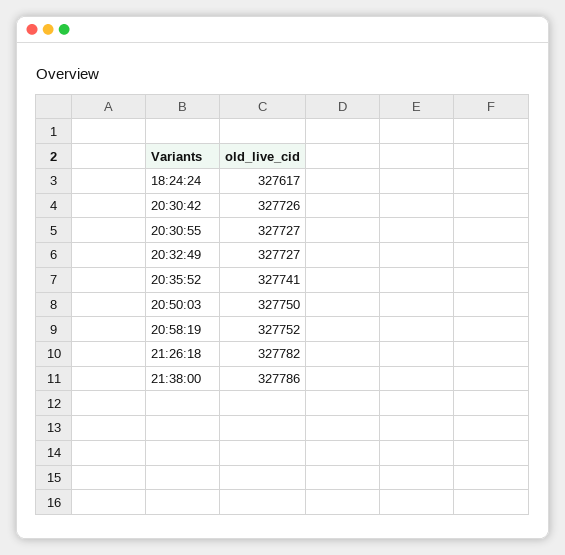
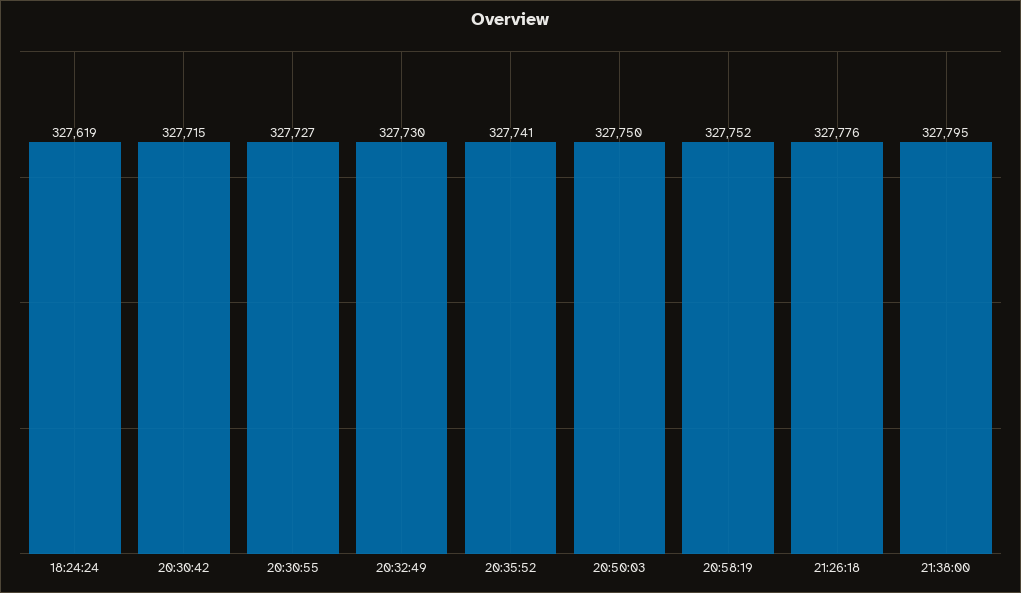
  {
-   "18:24:24": 327617,
+   "18:24:24": 327619,
-   "20:30:42": 327726,
+   "20:30:42": 327715,
    "20:30:55": 327727,
-   "20:32:49": 327727,
+   "20:32:49": 327730,
    "20:35:52": 327741,
    "20:50:03": 327750,
    "20:58:19": 327752,
-   "21:26:18": 327782,
+   "21:26:18": 327776,
-   "21:38:00": 327786
+   "21:38:00": 327795
  }

